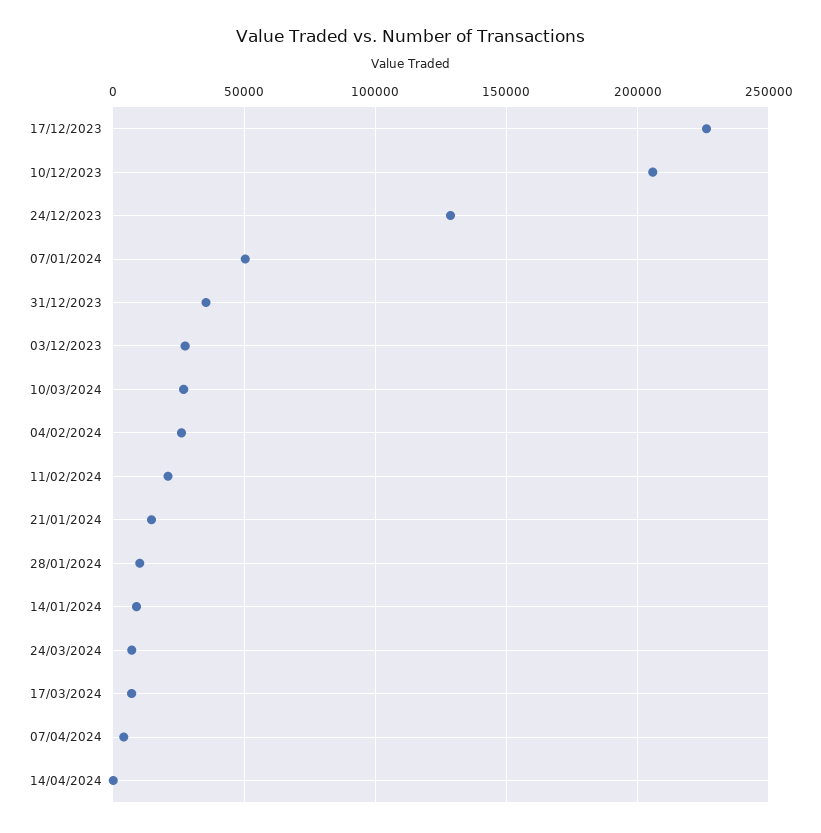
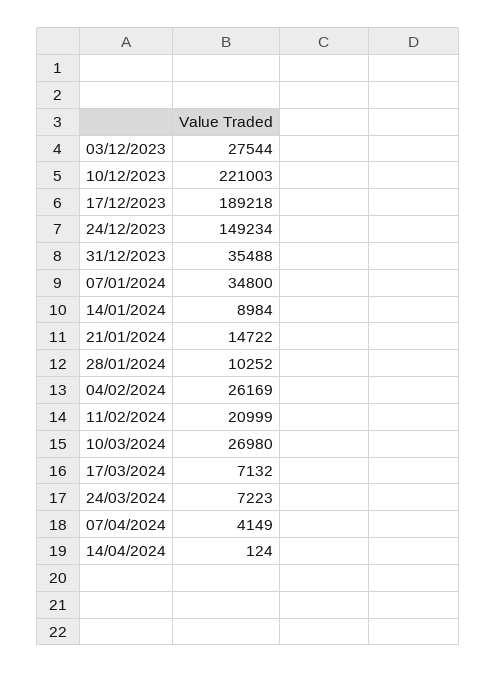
  {
-   "17/12/2023": 225000,
+   "17/12/2023": 189218,
-   "10/12/2023": 205000,
+   "10/12/2023": 221003,
-   "24/12/2023": 130000,
+   "24/12/2023": 149234,
-   "07/01/2024": 50000,
+   "07/01/2024": 34800,
    "31/12/2023": 35488,
    "03/12/2023": 27544,
    "10/03/2024": 26980,
    "04/02/2024": 26169,
    "11/02/2024": 20999,
    "21/01/2024": 14722,
    "28/01/2024": 10252,
    "14/01/2024": 8984,
    "24/03/2024": 7223,
    "17/03/2024": 7132,
    "07/04/2024": 4149,
    "14/04/2024": 124
  }

